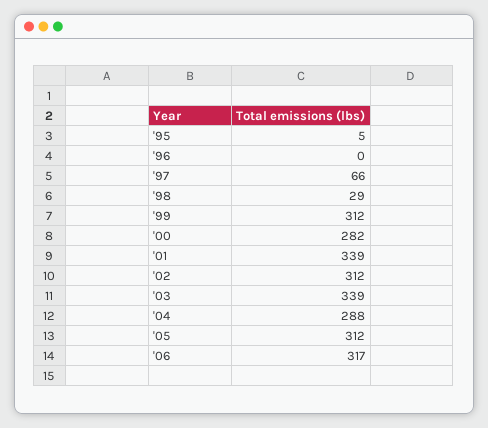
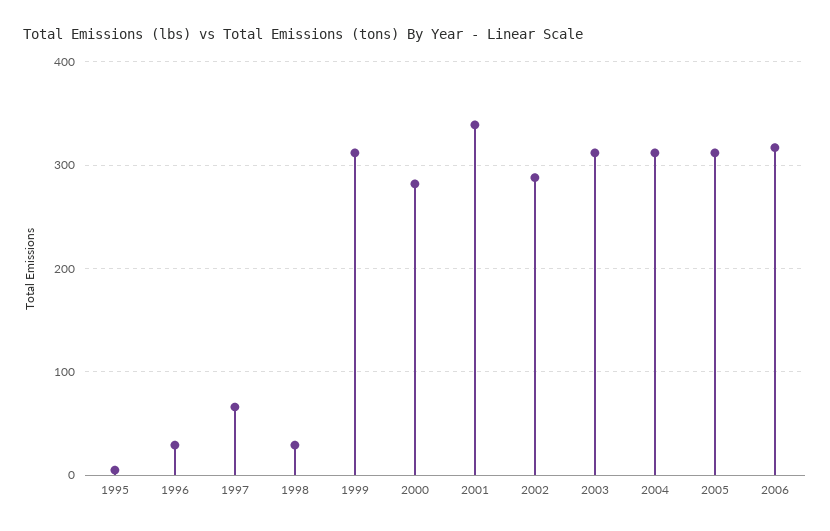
  {
    "'95": 5,
-   "'96": 0,
+   "'96": 30,
    "'97": 66,
    "'98": 29,
    "'99": 312,
    "'00": 282,
    "'01": 339,
-   "'02": 312,
+   "'02": 290,
-   "'03": 339,
+   "'03": 310,
-   "'04": 288,
+   "'04": 310,
    "'05": 312,
    "'06": 317
  }

